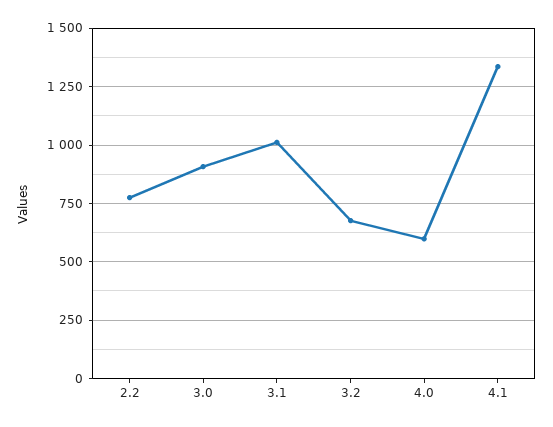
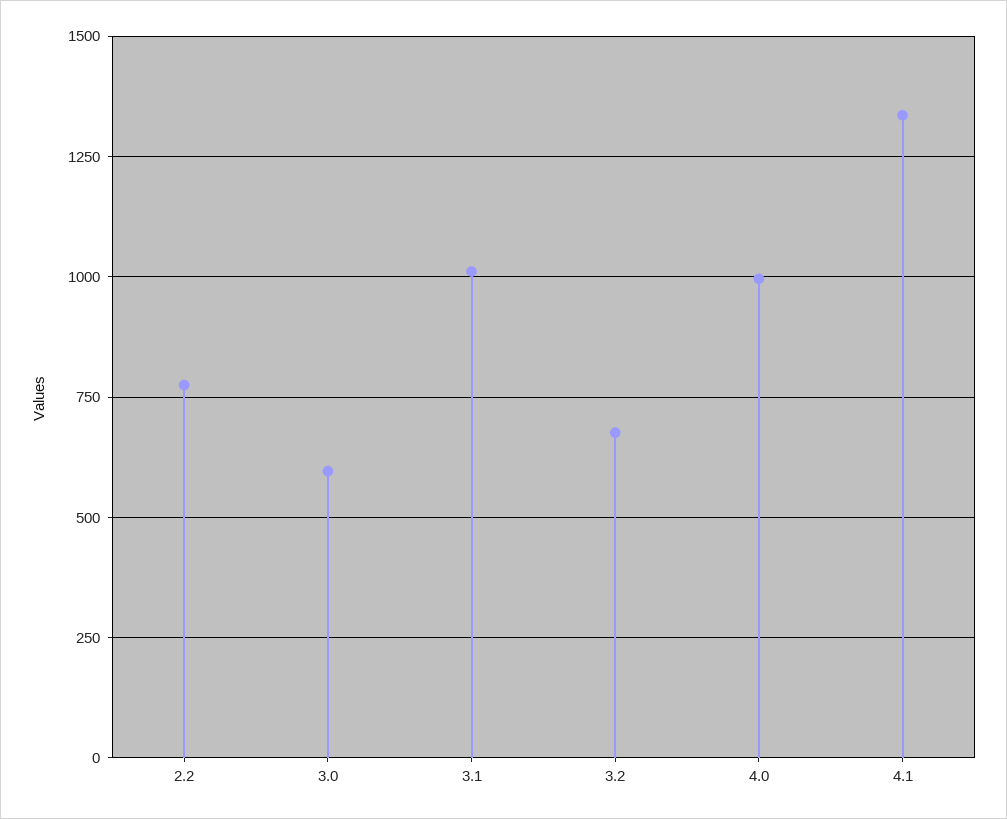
  {
    "2.2": 775,
-   "3.0": 900,
+   "3.0": 600,
    "3.1": 1000,
    "3.2": 675,
-   "4.0": 600,
+   "4.0": 1000,
    "4.1": 1325
  }

